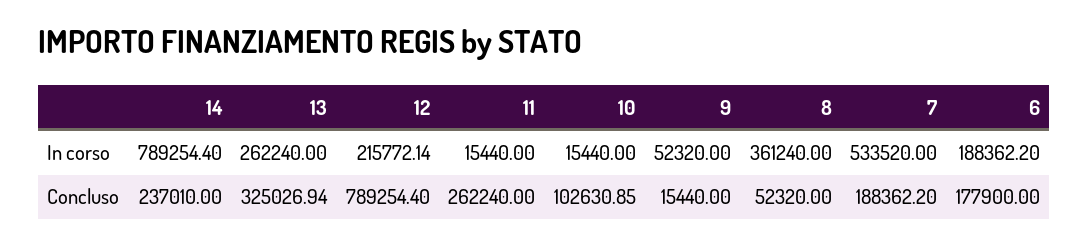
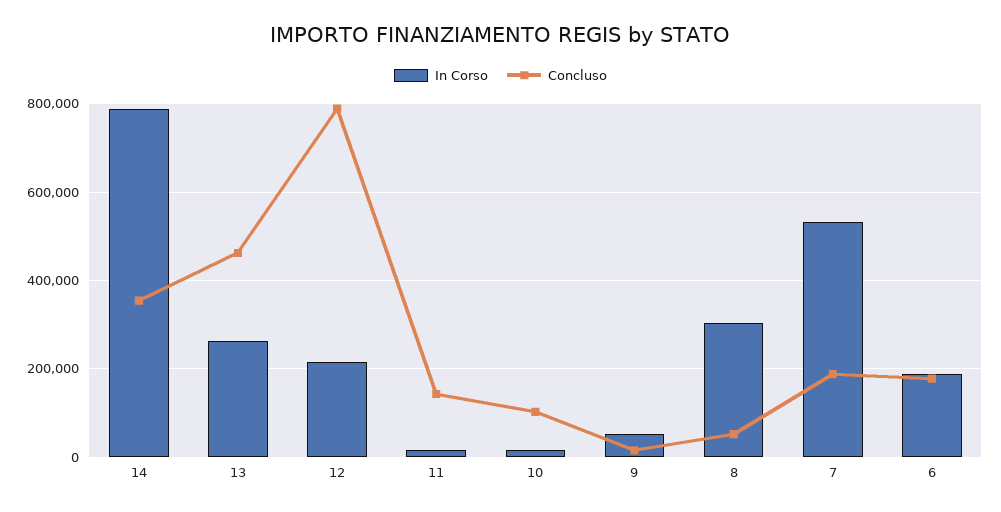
  {
    "In corso": {
      "14": 789254.4,
      "13": 262240,
      "12": 215772.14,
      "11": 15440,
      "10": 15440,
      "9": 52320,
-     "8": 361240,
+     "8": 300000,
      "7": 533520,
      "6": 188362.2
    },
    "Concluso": {
-     "14": 237010,
+     "14": 360000,
-     "13": 325026.94,
+     "13": 460000,
      "12": 789254.4,
-     "11": 262240,
+     "11": 140000,
      "10": 102630.85,
      "9": 15440,
      "8": 52320,
      "7": 188362.2,
      "6": 177900
    }
  }

